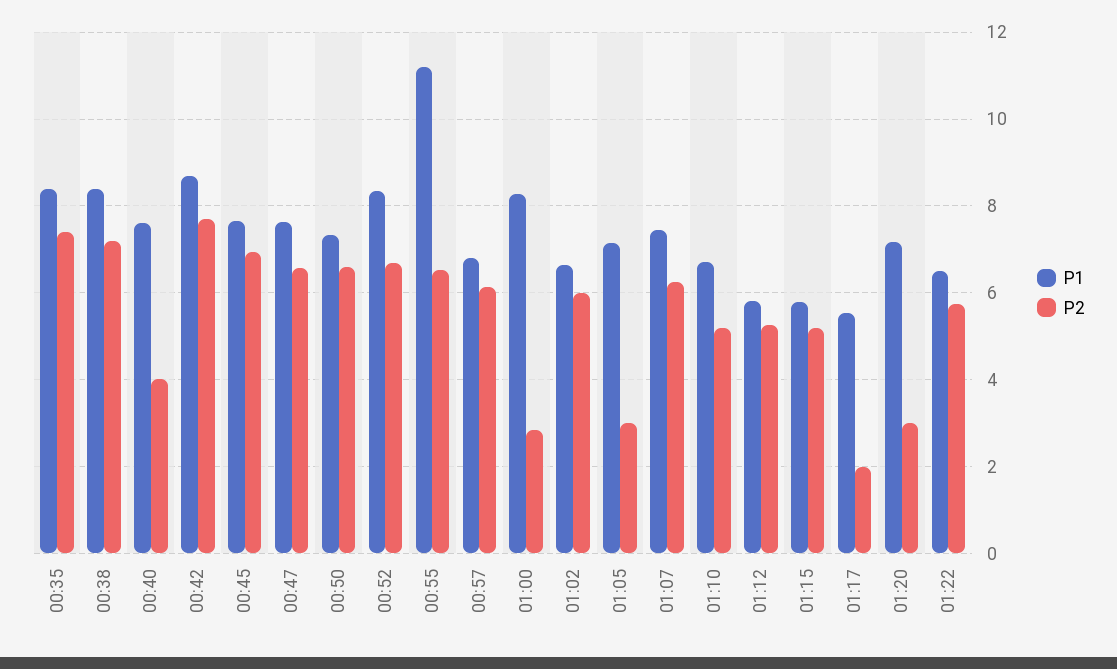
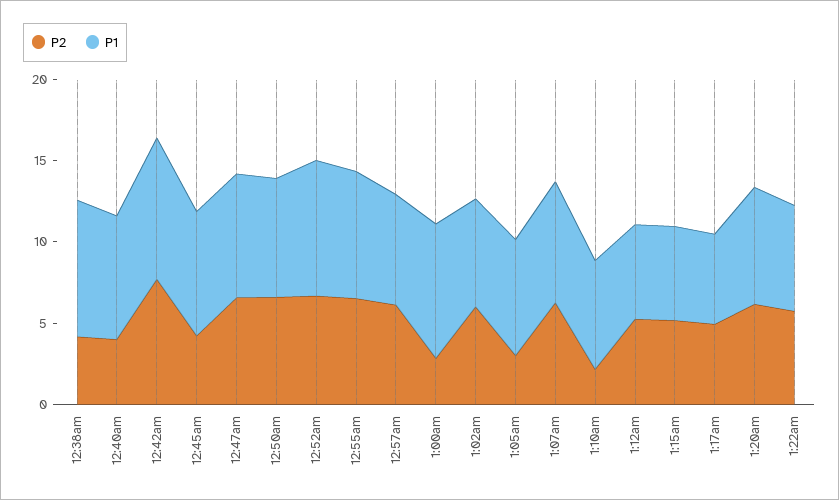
  {
    "P1": {
-     "00:35": 8.4,
      "00:38": 8.4,
      "00:40": 7.6,
      "00:42": 8.8,
      "00:45": 7.6,
      "00:47": 7.6,
      "00:50": 7.4,
      "00:52": 8.4,
-     "00:55": 11.2,
+     "00:55": 8,
      "00:57": 6.8,
      "01:00": 8.2,
      "01:02": 6.6,
      "01:05": 7.2,
      "01:07": 7.4,
      "01:10": 6.8,
      "01:12": 5.8,
      "01:15": 5.8,
      "01:17": 5.6,
      "01:20": 7.2,
      "01:22": 6.6
    },
    "P2": {
-     "00:35": 7.4,
-     "00:38": 7.2,
+     "00:38": 4,
      "00:40": 4,
      "00:42": 7.8,
-     "00:45": 7,
+     "00:45": 4,
      "00:47": 6.6,
      "00:50": 6.6,
      "00:52": 6.6,
      "00:55": 6.6,
      "00:57": 6.2,
      "01:00": 2.8,
      "01:02": 6,
      "01:05": 3,
      "01:07": 6.2,
-     "01:10": 5.2,
+     "01:10": 2,
      "01:12": 5.2,
      "01:15": 5.2,
-     "01:17": 2,
+     "01:17": 5,
-     "01:20": 3,
+     "01:20": 6,
      "01:22": 5.8
    }
  }

